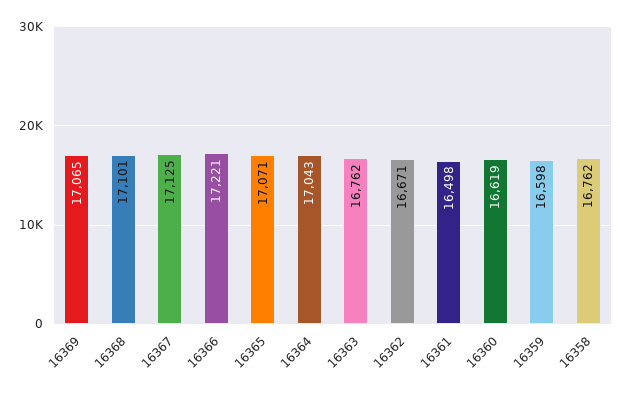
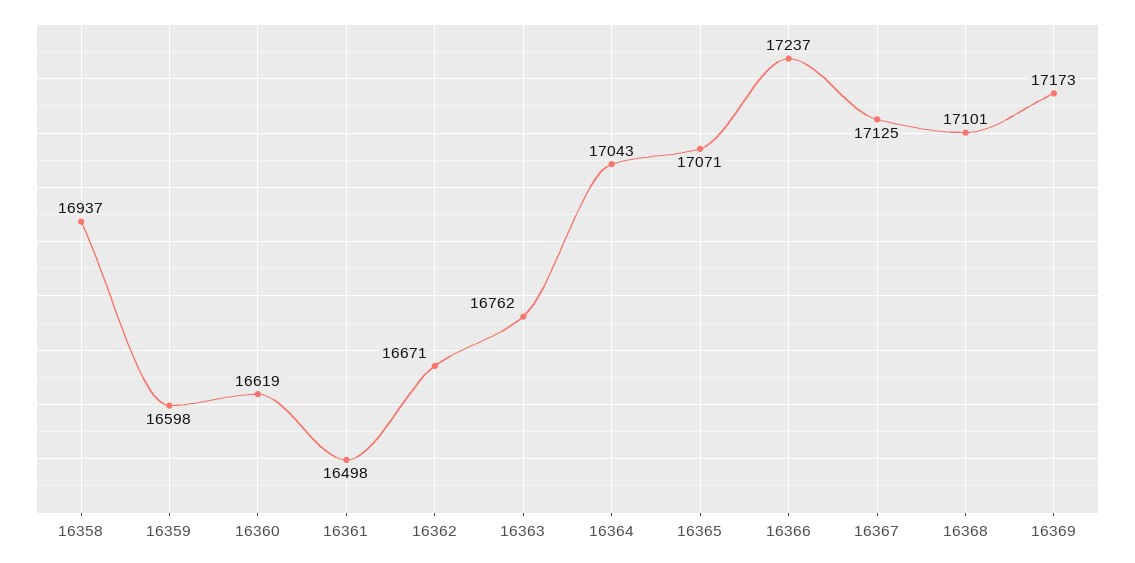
  {
-   "16369": 17065,
+   "16369": 17173,
    "16368": 17101,
    "16367": 17125,
-   "16366": 17221,
+   "16366": 17237,
    "16365": 17071,
    "16364": 17043,
    "16363": 16762,
    "16362": 16671,
    "16361": 16498,
    "16360": 16619,
    "16359": 16598,
-   "16358": 16762
+   "16358": 16937
  }

